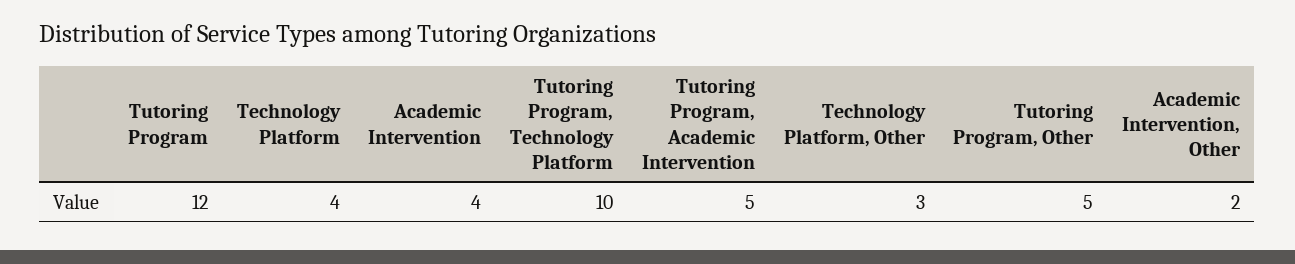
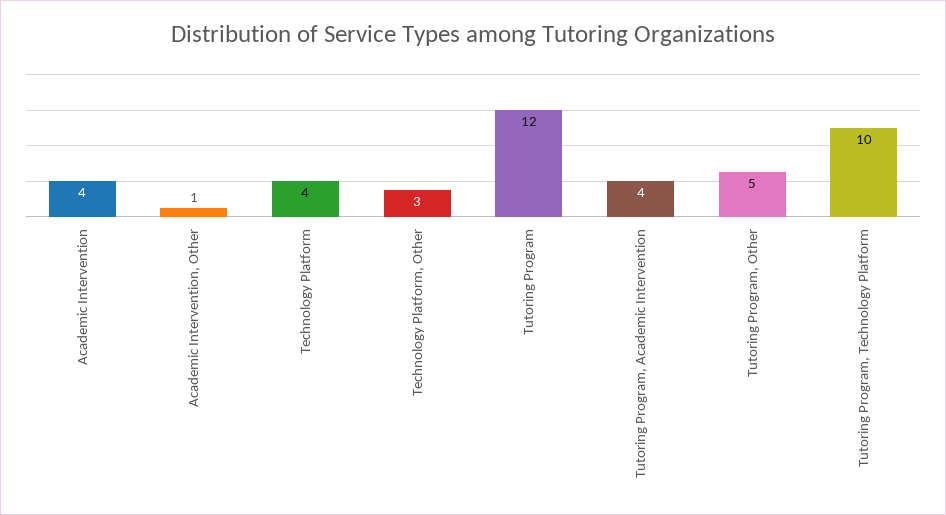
  {
    "Tutoring Program": 12,
    "Technology Platform": 4,
    "Academic Intervention": 4,
    "Tutoring Program, Technology Platform": 10,
-   "Tutoring Program, Academic Intervention": 5,
+   "Tutoring Program, Academic Intervention": 4,
    "Technology Platform, Other": 3,
    "Tutoring Program, Other": 5,
-   "Academic Intervention, Other": 2
+   "Academic Intervention, Other": 1
  }

